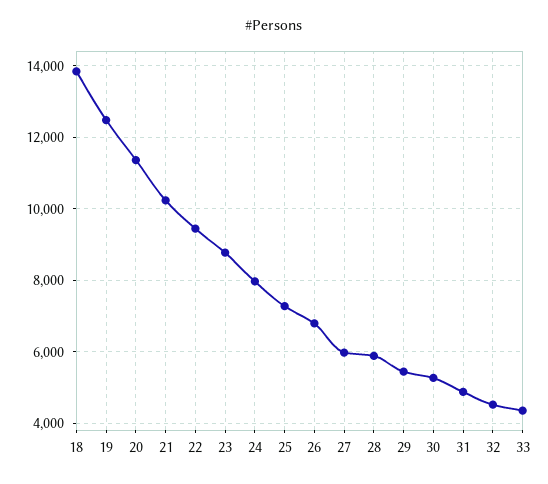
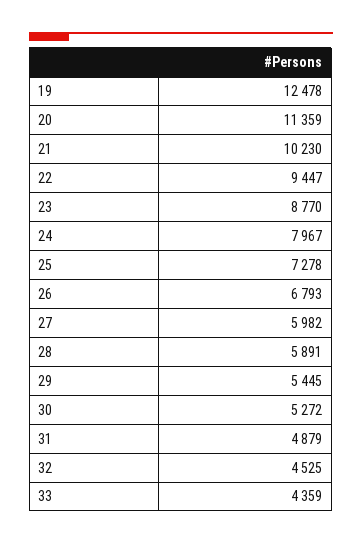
  {
-   "18": 13800,
    "19": 12478,
    "20": 11359,
    "21": 10230,
    "22": 9447,
    "23": 8770,
    "24": 7967,
    "25": 7278,
    "26": 6793,
    "27": 5982,
    "28": 5891,
    "29": 5445,
    "30": 5272,
    "31": 4879,
    "32": 4525,
    "33": 4359
  }

